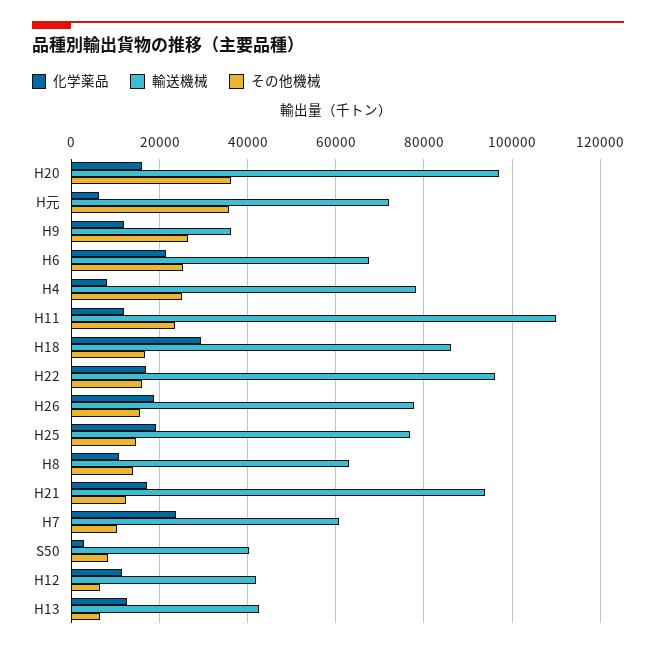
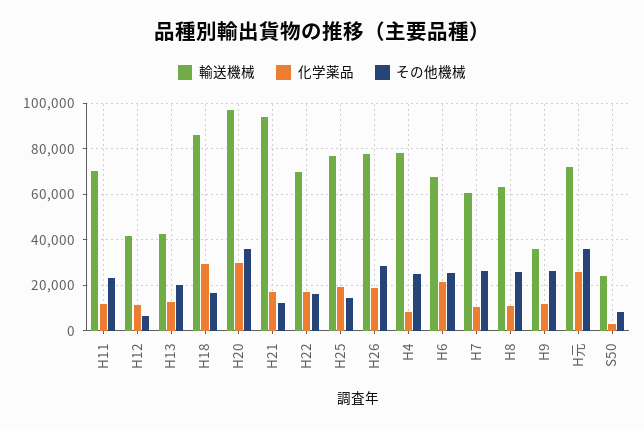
  {
    "化学薬品": {
-     "H20": 16000,
+     "H20": 30000,
-     "H元": 6000,
+     "H元": 25000,
      "H9": 12000,
      "H6": 22000,
      "H4": 8000,
      "H11": 12000,
      "H18": 30000,
      "H22": 16000,
      "H26": 18000,
      "H25": 20000,
      "H8": 10000,
      "H21": 18000,
-     "H7": 24000,
+     "H7": 10000,
      "S50": 2000,
      "H12": 12000,
      "H13": 12000
    },
    "輸送機械": {
      "H20": 98000,
      "H元": 72000,
      "H9": 36000,
      "H6": 68000,
      "H4": 78000,
-     "H11": 110000,
+     "H11": 70000,
      "H18": 86000,
-     "H22": 96000,
+     "H22": 70000,
      "H26": 78000,
      "H25": 76000,
      "H8": 64000,
      "H21": 94000,
      "H7": 60000,
-     "S50": 40000,
+     "S50": 25000,
      "H12": 42000,
      "H13": 42000
    },
    "その他機械": {
      "H20": 36000,
      "H元": 36000,
      "H9": 26000,
      "H6": 26000,
      "H4": 24000,
      "H11": 24000,
      "H18": 16000,
      "H22": 16000,
-     "H26": 16000,
+     "H26": 30000,
      "H25": 14000,
-     "H8": 14000,
+     "H8": 25000,
      "H21": 12000,
-     "H7": 10000,
+     "H7": 25000,
      "S50": 8000,
      "H12": 6000,
-     "H13": 6000
+     "H13": 20000
    }
  }

